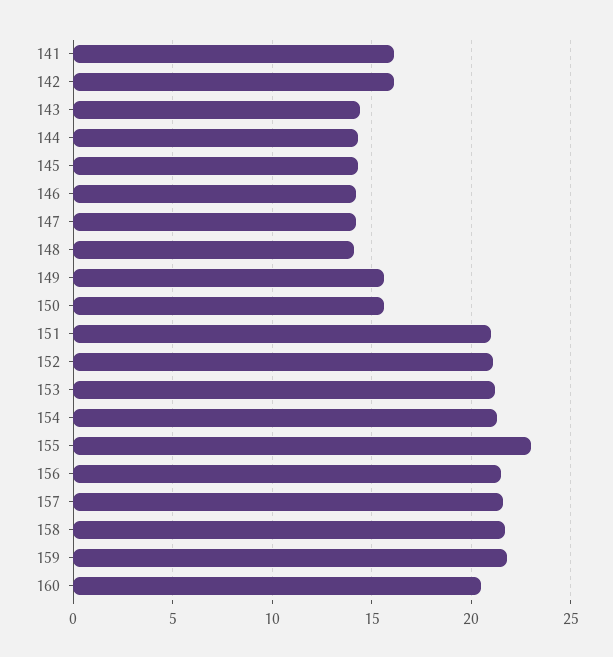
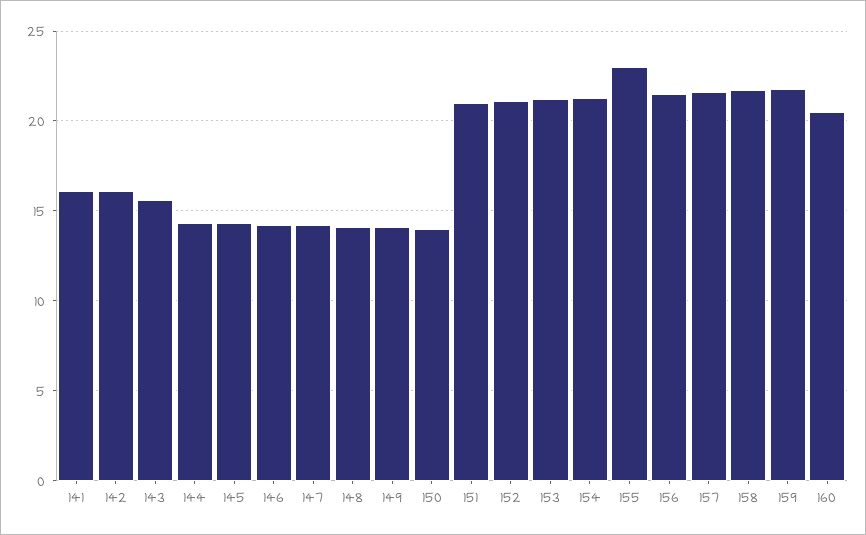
  {
    "141": 16,
    "142": 16,
-   "143": 14.5,
+   "143": 15.5,
    "144": 14.5,
    "145": 14.5,
    "146": 14,
    "147": 14,
    "148": 14,
-   "149": 15.5,
+   "149": 14,
-   "150": 15.5,
+   "150": 14,
    "151": 21,
    "152": 21,
    "153": 21,
    "154": 21.5,
    "155": 23,
    "156": 21.5,
    "157": 21.5,
    "158": 21.5,
    "159": 22,
    "160": 20.5
  }

